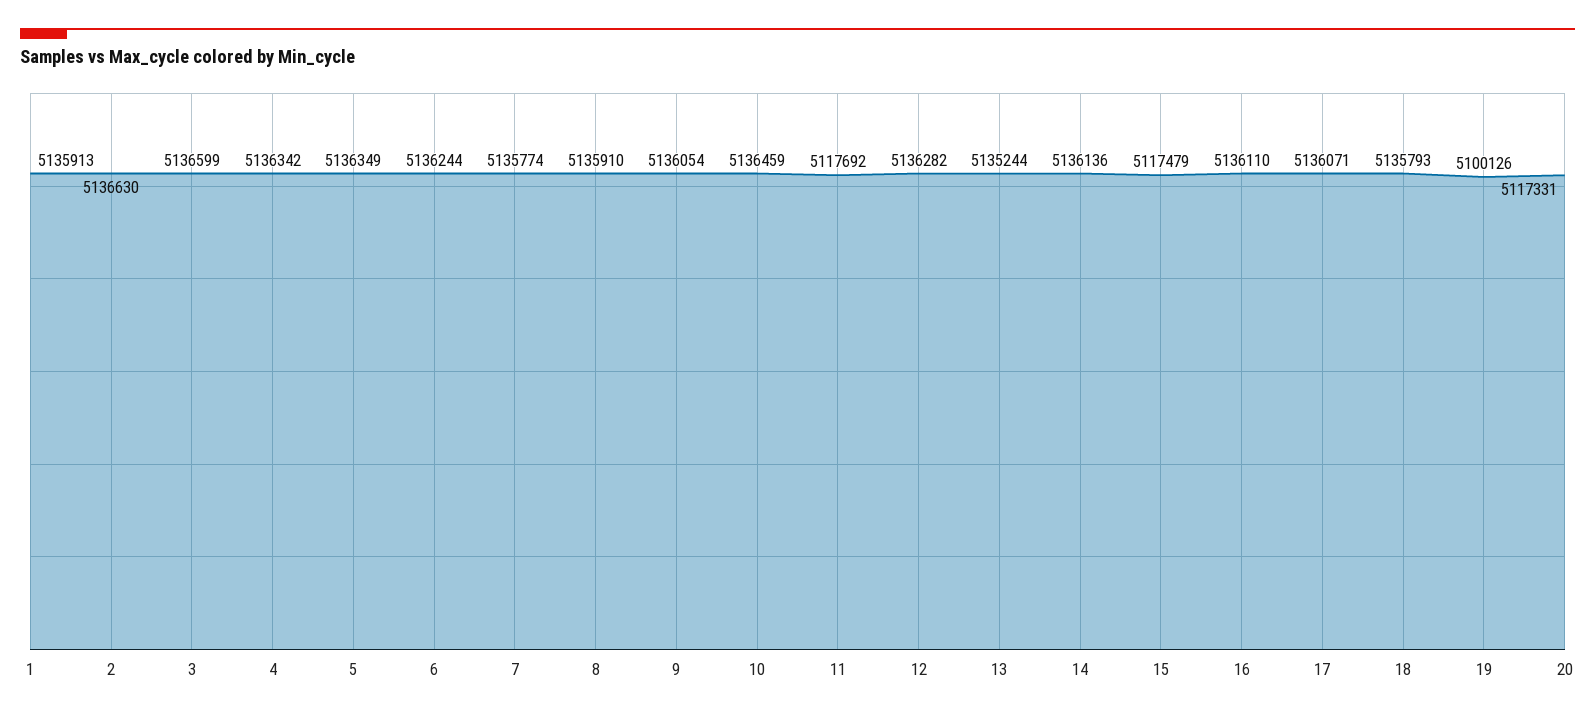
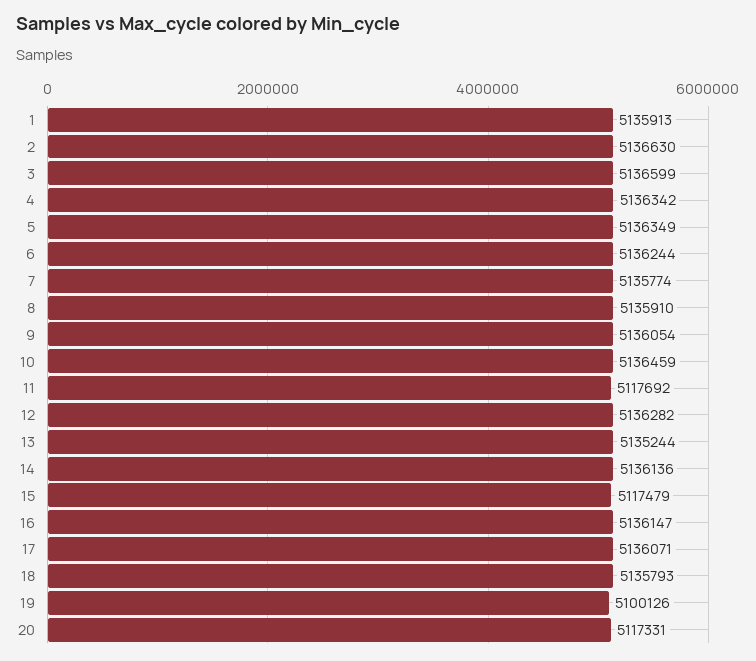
  {
    "1": 5135913,
    "2": 5136630,
    "3": 5136599,
    "4": 5136342,
    "5": 5136349,
    "6": 5136244,
    "7": 5135774,
    "8": 5135910,
    "9": 5136054,
    "10": 5136459,
    "11": 5117692,
    "12": 5136282,
    "13": 5135244,
    "14": 5136136,
    "15": 5117479,
-   "16": 5136110,
+   "16": 5136147,
    "17": 5136071,
    "18": 5135793,
    "19": 5100126,
    "20": 5117331
  }

